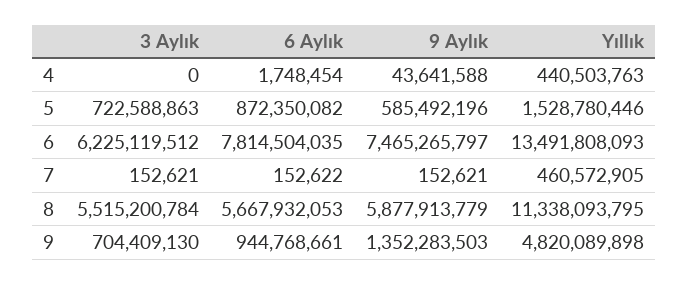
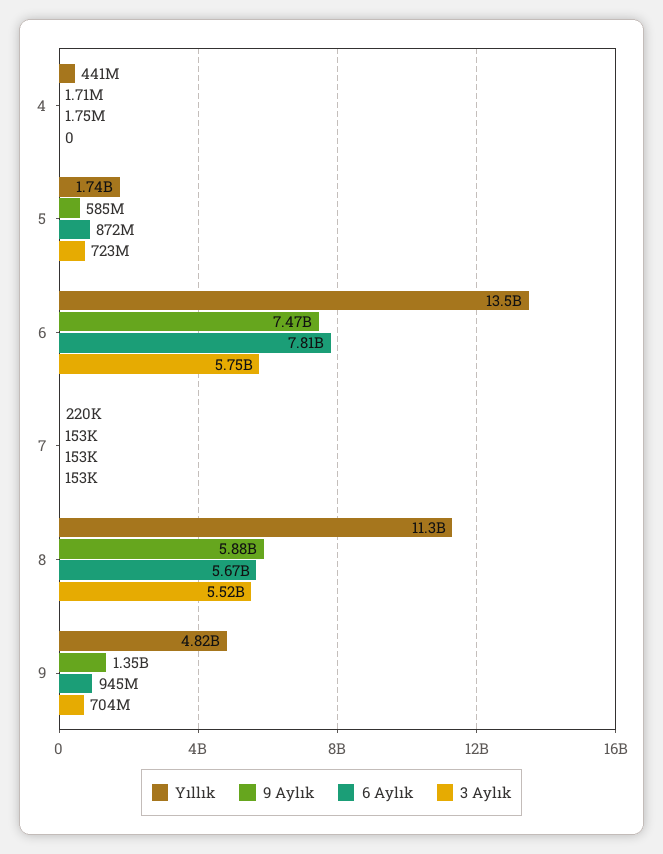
  {
    "3 Aylık": {
      "4": 0,
      "5": 722588863,
-     "6": 6225119512,
+     "6": 5750000000,
      "7": 152621,
      "8": 5515200784,
      "9": 704409130
    },
    "6 Aylık": {
      "4": 1748454,
      "5": 872350082,
      "6": 7814504035,
      "7": 152622,
      "8": 5667932053,
      "9": 944768661
    },
    "9 Aylık": {
-     "4": 43641588,
+     "4": 1710000,
      "5": 585492196,
      "6": 7465265797,
      "7": 152621,
      "8": 5877913779,
      "9": 1352283503
    },
    "Yıllık": {
      "4": 440503763,
-     "5": 1528780446,
+     "5": 1740000000,
      "6": 13491808093,
-     "7": 460572905,
+     "7": 220000,
      "8": 11338093795,
      "9": 4820089898
    }
  }

